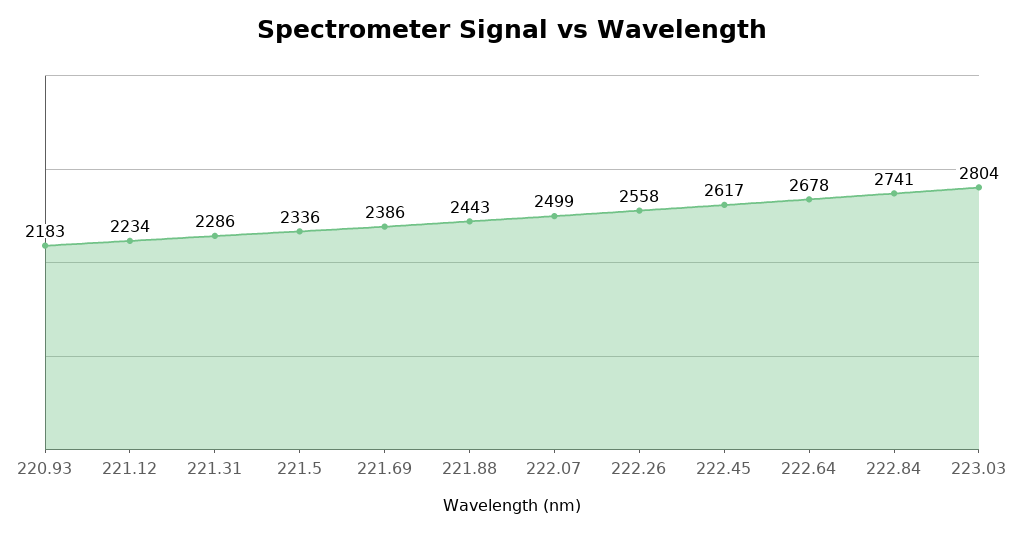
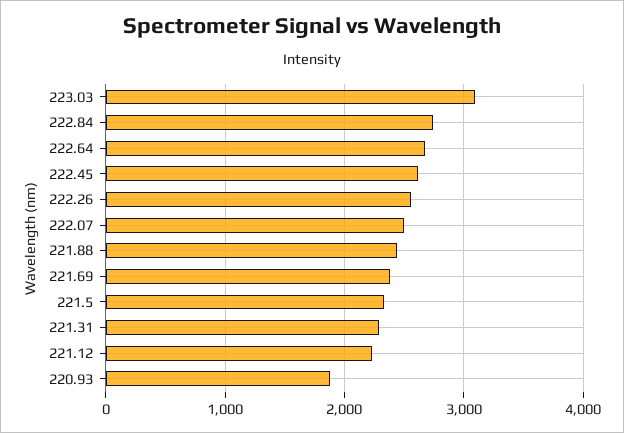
  {
-   "220.93": 2183,
+   "220.93": 1900,
    "221.12": 2234,
    "221.31": 2286,
    "221.5": 2336,
    "221.69": 2386,
    "221.88": 2443,
    "222.07": 2499,
    "222.26": 2558,
    "222.45": 2617,
    "222.64": 2678,
    "222.84": 2741,
-   "223.03": 2804
+   "223.03": 3100
  }

